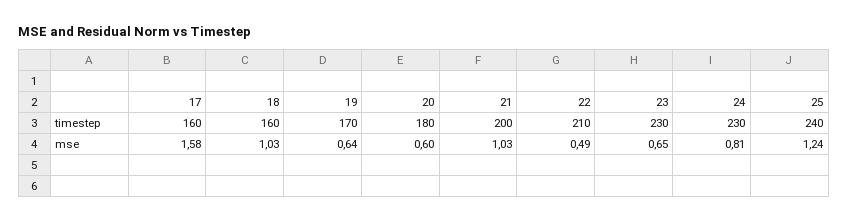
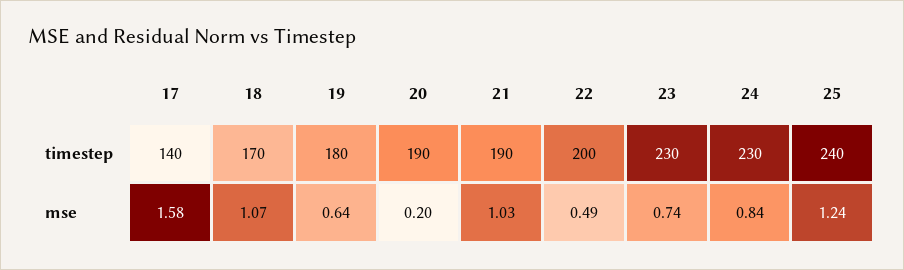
  {
    "17": {
-     "timestep": 160,
+     "timestep": 140,
      "mse": 1.58
    },
    "18": {
-     "timestep": 160,
+     "timestep": 170,
-     "mse": 1.03
+     "mse": 1.07
    },
    "19": {
-     "timestep": 170,
+     "timestep": 180,
      "mse": 0.64
    },
    "20": {
-     "timestep": 180,
+     "timestep": 190,
-     "mse": 0.6
+     "mse": 0.2
    },
    "21": {
-     "timestep": 200,
+     "timestep": 190,
      "mse": 1.03
    },
    "22": {
-     "timestep": 210,
+     "timestep": 200,
      "mse": 0.49
    },
    "23": {
      "timestep": 230,
-     "mse": 0.65
+     "mse": 0.74
    },
    "24": {
      "timestep": 230,
-     "mse": 0.81
+     "mse": 0.84
    },
    "25": {
      "timestep": 240,
      "mse": 1.24
    }
  }

